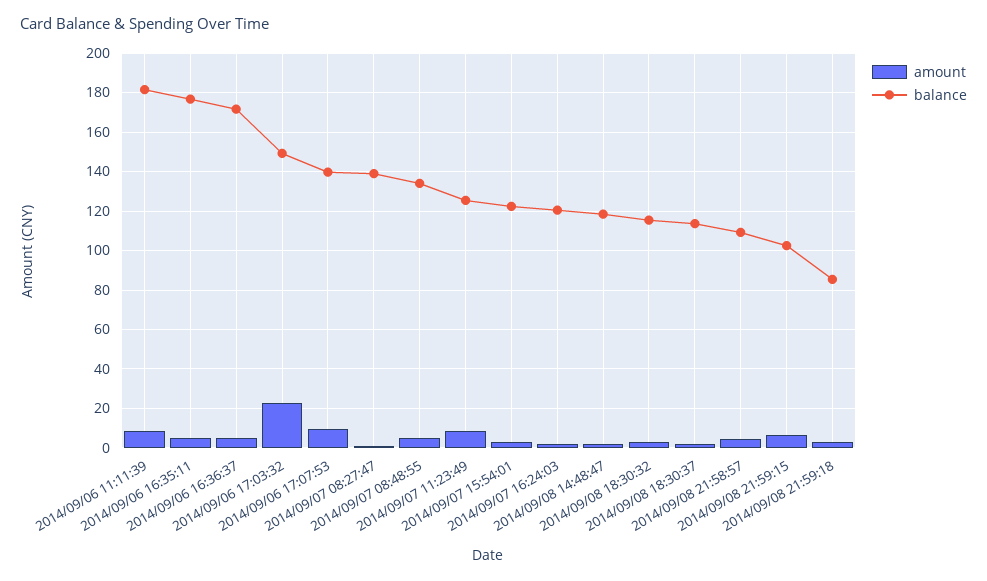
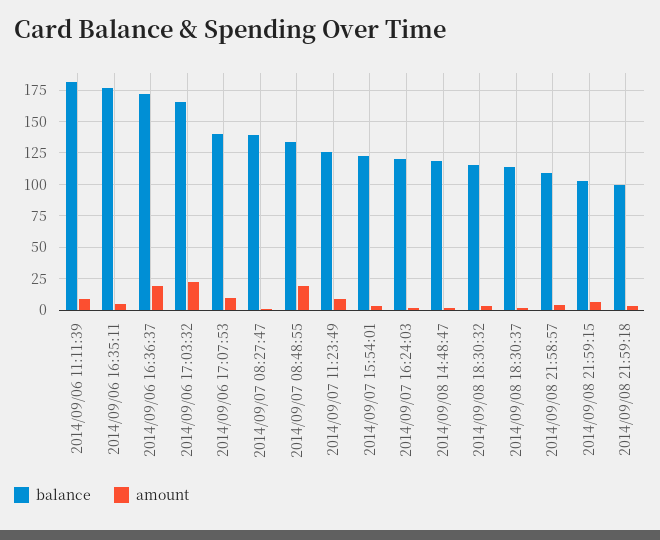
  {
    "amount": {
      "2014/09/06 11:11:39": 10,
      "2014/09/06 16:35:11": 5,
-     "2014/09/06 16:36:37": 5,
+     "2014/09/06 16:36:37": 20,
      "2014/09/06 17:03:32": 25,
      "2014/09/06 17:07:53": 10,
      "2014/09/07 08:27:47": 0,
-     "2014/09/07 08:48:55": 5,
+     "2014/09/07 08:48:55": 20,
      "2014/09/07 11:23:49": 10,
      "2014/09/07 15:54:01": 5,
      "2014/09/07 16:24:03": 0,
      "2014/09/08 14:48:47": 0,
      "2014/09/08 18:30:32": 5,
      "2014/09/08 18:30:37": 0,
      "2014/09/08 21:58:57": 5,
      "2014/09/08 21:59:15": 5,
      "2014/09/08 21:59:18": 5
    },
    "balance": {
      "2014/09/06 11:11:39": 180,
      "2014/09/06 16:35:11": 175,
      "2014/09/06 16:36:37": 170,
-     "2014/09/06 17:03:32": 150,
+     "2014/09/06 17:03:32": 165,
      "2014/09/06 17:07:53": 140,
      "2014/09/07 08:27:47": 140,
      "2014/09/07 08:48:55": 135,
      "2014/09/07 11:23:49": 125,
      "2014/09/07 15:54:01": 120,
      "2014/09/07 16:24:03": 120,
      "2014/09/08 14:48:47": 120,
      "2014/09/08 18:30:32": 115,
      "2014/09/08 18:30:37": 115,
      "2014/09/08 21:58:57": 110,
      "2014/09/08 21:59:15": 105,
-     "2014/09/08 21:59:18": 85
+     "2014/09/08 21:59:18": 100
    }
  }

